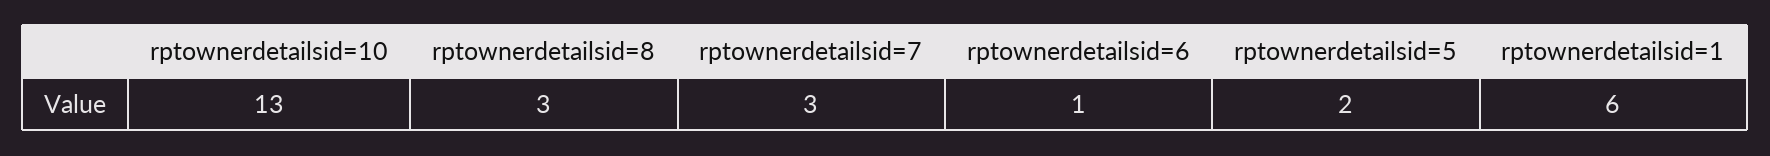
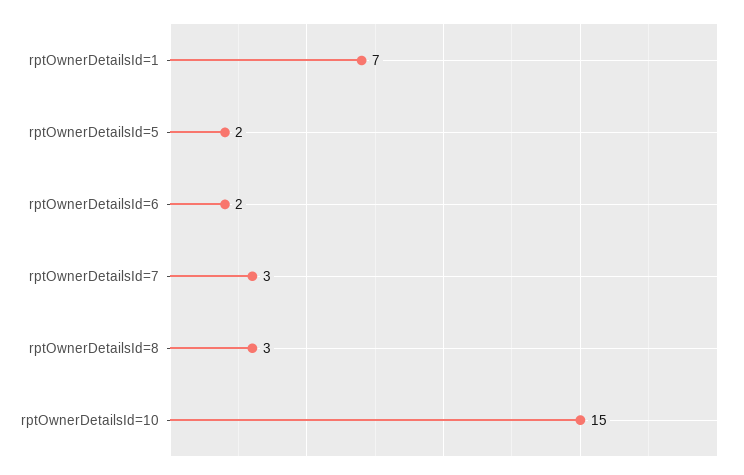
  {
-   "rptownerdetailsid=10": 13,
+   "rptownerdetailsid=10": 15,
    "rptownerdetailsid=8": 3,
    "rptownerdetailsid=7": 3,
-   "rptownerdetailsid=6": 1,
+   "rptownerdetailsid=6": 2,
    "rptownerdetailsid=5": 2,
-   "rptownerdetailsid=1": 6
+   "rptownerdetailsid=1": 7
  }

